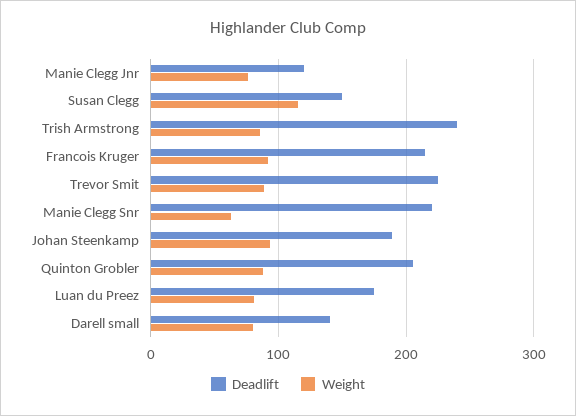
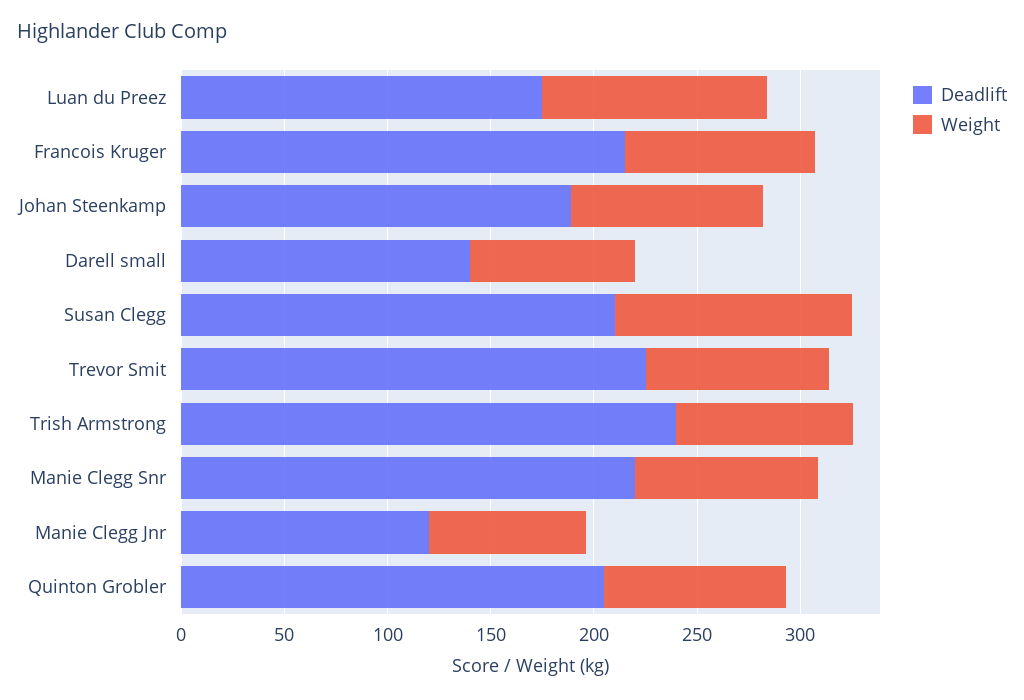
  {
    "Deadlift": {
      "Manie Clegg Jnr": 120,
-     "Susan Clegg": 150,
+     "Susan Clegg": 210,
      "Trish Armstrong": 240,
      "Francois Kruger": 220,
      "Trevor Smit": 230,
      "Manie Clegg Snr": 220,
      "Johan Steenkamp": 190,
      "Quinton Grobler": 210,
      "Luan du Preez": 180,
      "Darell small": 140
    },
    "Weight": {
      "Manie Clegg Jnr": 80,
      "Susan Clegg": 120,
      "Trish Armstrong": 90,
      "Francois Kruger": 90,
      "Trevor Smit": 90,
-     "Manie Clegg Snr": 60,
+     "Manie Clegg Snr": 90,
      "Johan Steenkamp": 90,
      "Quinton Grobler": 90,
-     "Luan du Preez": 80,
+     "Luan du Preez": 110,
      "Darell small": 80
    }
  }

